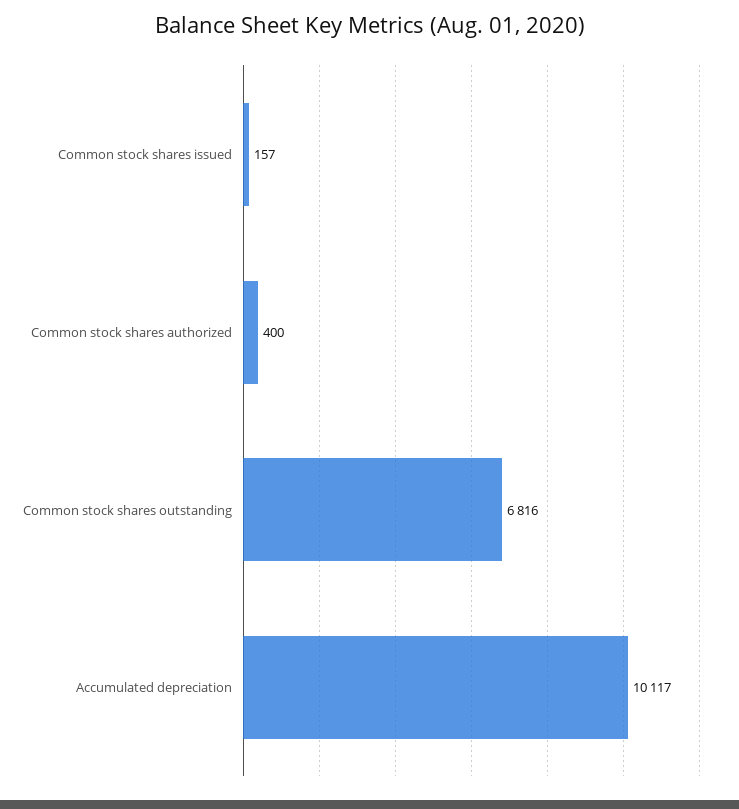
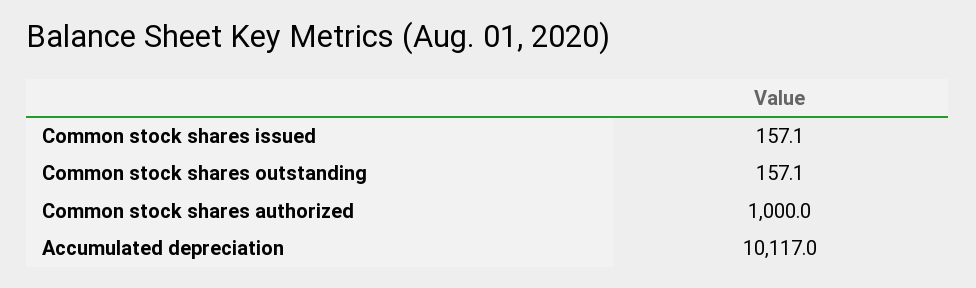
  {
    "Common stock shares issued": 157.1,
-   "Common stock shares authorized": 400,
+   "Common stock shares authorized": 1000,
-   "Common stock shares outstanding": 6816,
+   "Common stock shares outstanding": 157.1,
    "Accumulated depreciation": 10117
  }

